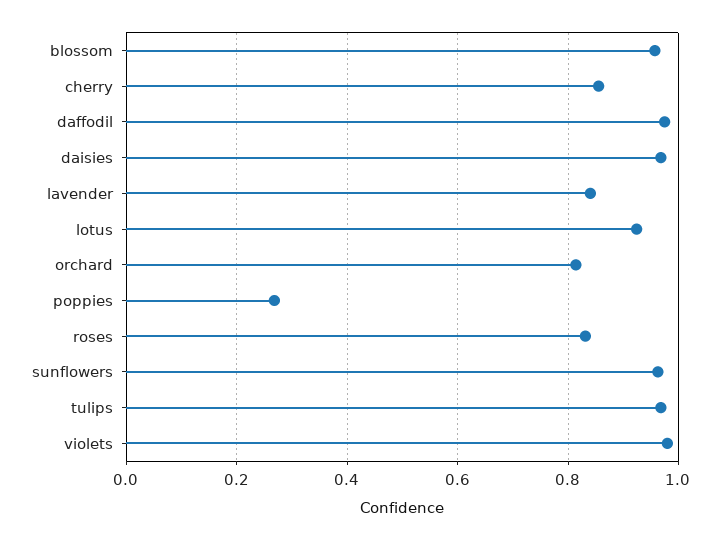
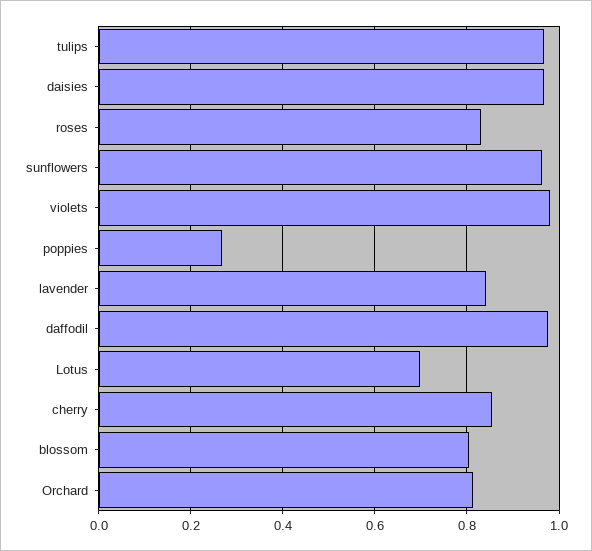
  {
-   "blossom": 0.96,
+   "blossom": 0.8,
    "cherry": 0.86,
    "daffodil": 0.98,
    "daisies": 0.96,
    "lavender": 0.84,
-   "lotus": 0.92,
+   "lotus": 0.7,
    "orchard": 0.82,
    "poppies": 0.26,
    "roses": 0.84,
    "sunflowers": 0.96,
    "tulips": 0.96,
    "violets": 0.98
  }

